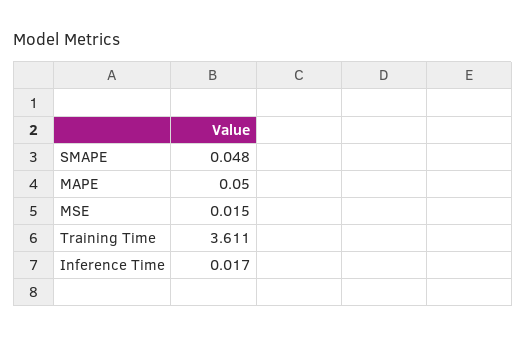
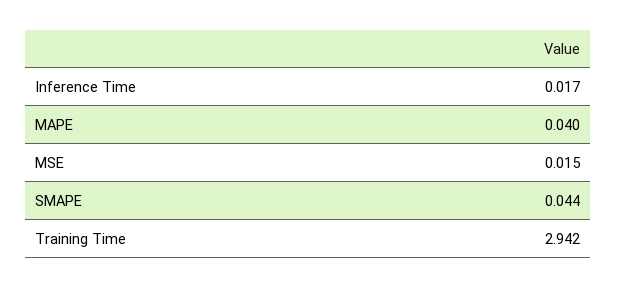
  {
-   "SMAPE": 0.048,
+   "SMAPE": 0.044,
-   "MAPE": 0.05,
+   "MAPE": 0.04,
    "MSE": 0.015,
-   "Training Time": 3.611,
+   "Training Time": 2.942,
    "Inference Time": 0.017
  }

